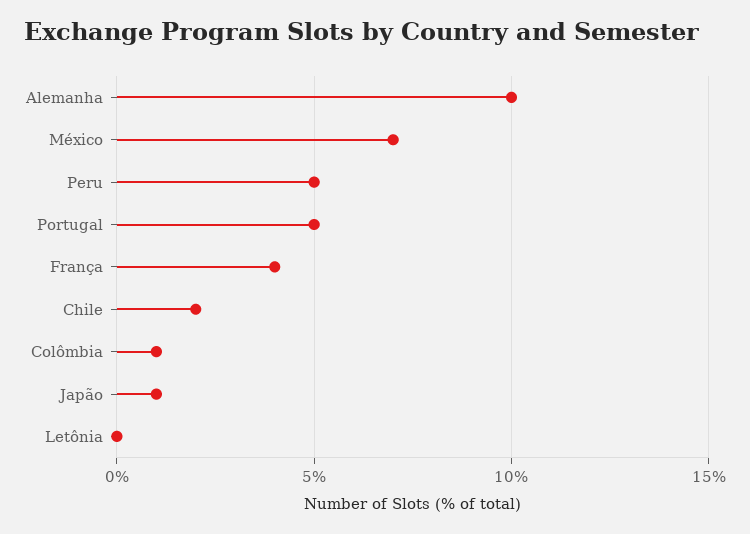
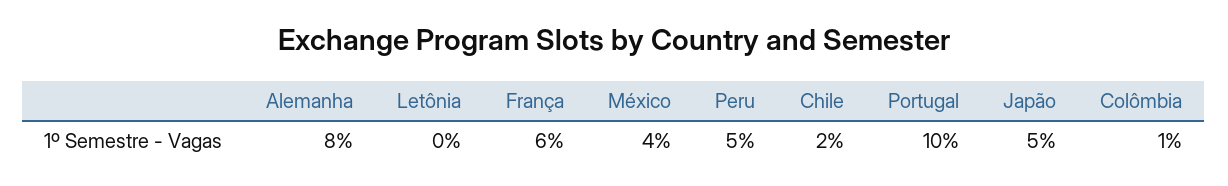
  {
-   "Alemanha": 10,
+   "Alemanha": 8,
-   "México": 7,
+   "México": 4,
    "Peru": 5,
-   "Portugal": 5,
+   "Portugal": 10,
-   "França": 4,
+   "França": 6,
    "Chile": 2,
    "Colômbia": 1,
-   "Japão": 1,
+   "Japão": 5,
    "Letônia": 0
  }

